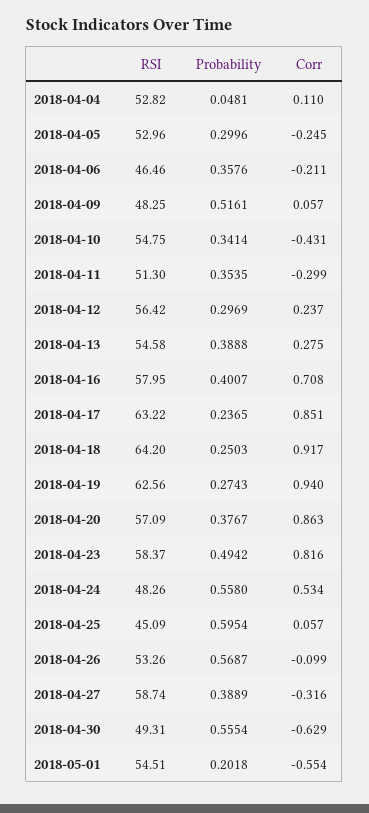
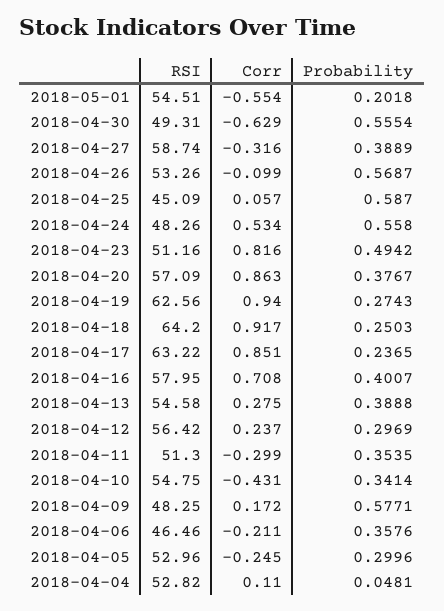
  {
    "RSI": {
      "2018-04-04": 52.82,
      "2018-04-05": 52.96,
      "2018-04-06": 46.46,
      "2018-04-09": 48.25,
      "2018-04-10": 54.75,
      "2018-04-11": 51.3,
      "2018-04-12": 56.42,
      "2018-04-13": 54.58,
      "2018-04-16": 57.95,
      "2018-04-17": 63.22,
      "2018-04-18": 64.2,
      "2018-04-19": 62.56,
      "2018-04-20": 57.09,
-     "2018-04-23": 58.37,
+     "2018-04-23": 51.16,
      "2018-04-24": 48.26,
      "2018-04-25": 45.09,
      "2018-04-26": 53.26,
      "2018-04-27": 58.74,
      "2018-04-30": 49.31,
      "2018-05-01": 54.51
    },
    "Probability": {
      "2018-04-04": 0.0481,
      "2018-04-05": 0.2996,
      "2018-04-06": 0.3576,
-     "2018-04-09": 0.5161,
+     "2018-04-09": 0.5771,
      "2018-04-10": 0.3414,
      "2018-04-11": 0.3535,
      "2018-04-12": 0.2969,
      "2018-04-13": 0.3888,
      "2018-04-16": 0.4007,
      "2018-04-17": 0.2365,
      "2018-04-18": 0.2503,
      "2018-04-19": 0.2743,
      "2018-04-20": 0.3767,
      "2018-04-23": 0.4942,
      "2018-04-24": 0.558,
-     "2018-04-25": 0.5954,
+     "2018-04-25": 0.587,
      "2018-04-26": 0.5687,
      "2018-04-27": 0.3889,
      "2018-04-30": 0.5554,
      "2018-05-01": 0.2018
    },
    "Corr": {
      "2018-04-04": 0.11,
      "2018-04-05": -0.245,
      "2018-04-06": -0.211,
-     "2018-04-09": 0.057,
+     "2018-04-09": 0.172,
      "2018-04-10": -0.431,
      "2018-04-11": -0.299,
      "2018-04-12": 0.237,
      "2018-04-13": 0.275,
      "2018-04-16": 0.708,
      "2018-04-17": 0.851,
      "2018-04-18": 0.917,
      "2018-04-19": 0.94,
      "2018-04-20": 0.863,
      "2018-04-23": 0.816,
      "2018-04-24": 0.534,
      "2018-04-25": 0.057,
      "2018-04-26": -0.099,
      "2018-04-27": -0.316,
      "2018-04-30": -0.629,
      "2018-05-01": -0.554
    }
  }

